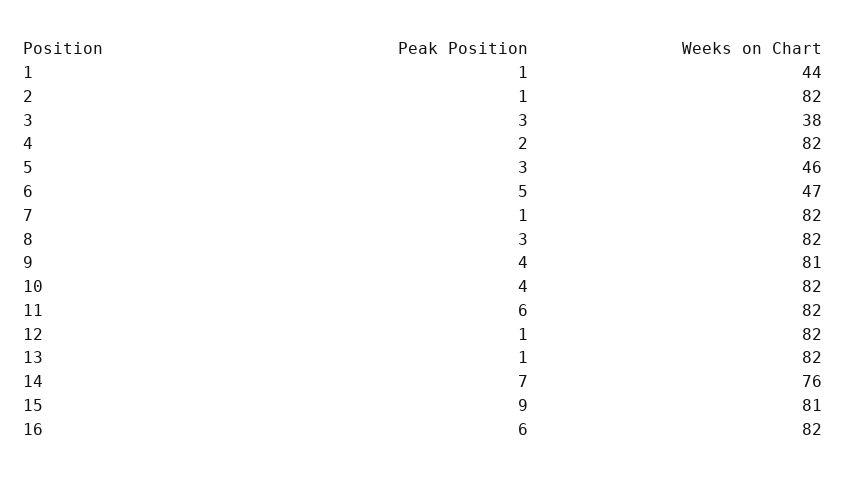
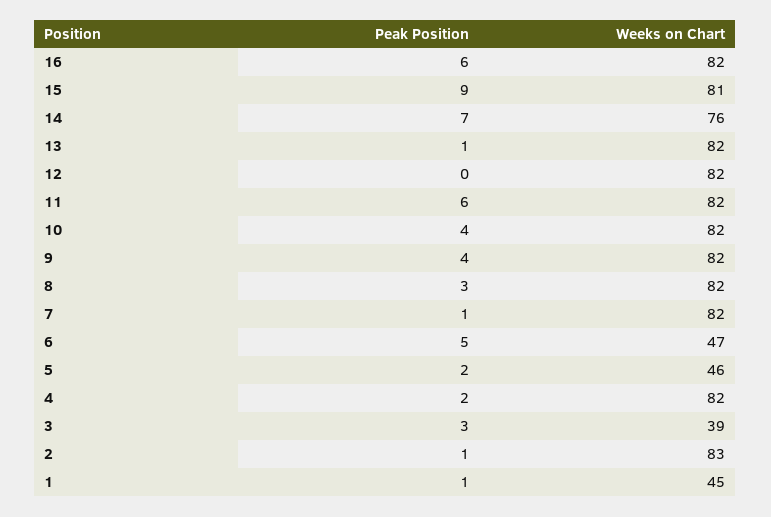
  {
    "Peak Position": {
      "1": 1,
      "2": 1,
      "3": 3,
      "4": 2,
-     "5": 3,
+     "5": 2,
      "6": 5,
      "7": 1,
      "8": 3,
      "9": 4,
      "10": 4,
      "11": 6,
-     "12": 1,
+     "12": 0,
      "13": 1,
      "14": 7,
      "15": 9,
      "16": 6
    },
    "Weeks on Chart": {
-     "1": 44,
+     "1": 45,
-     "2": 82,
+     "2": 83,
-     "3": 38,
+     "3": 39,
      "4": 82,
      "5": 46,
      "6": 47,
      "7": 82,
      "8": 82,
-     "9": 81,
+     "9": 82,
      "10": 82,
      "11": 82,
      "12": 82,
      "13": 82,
      "14": 76,
      "15": 81,
      "16": 82
    }
  }

